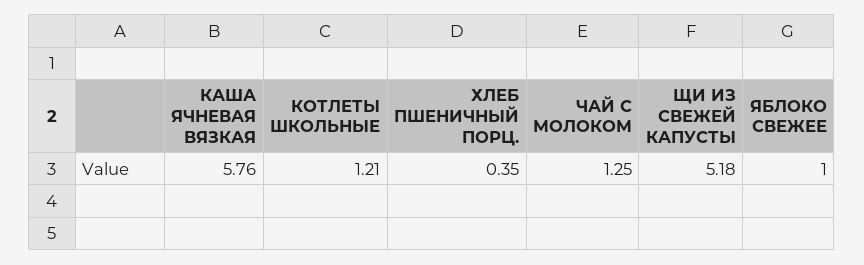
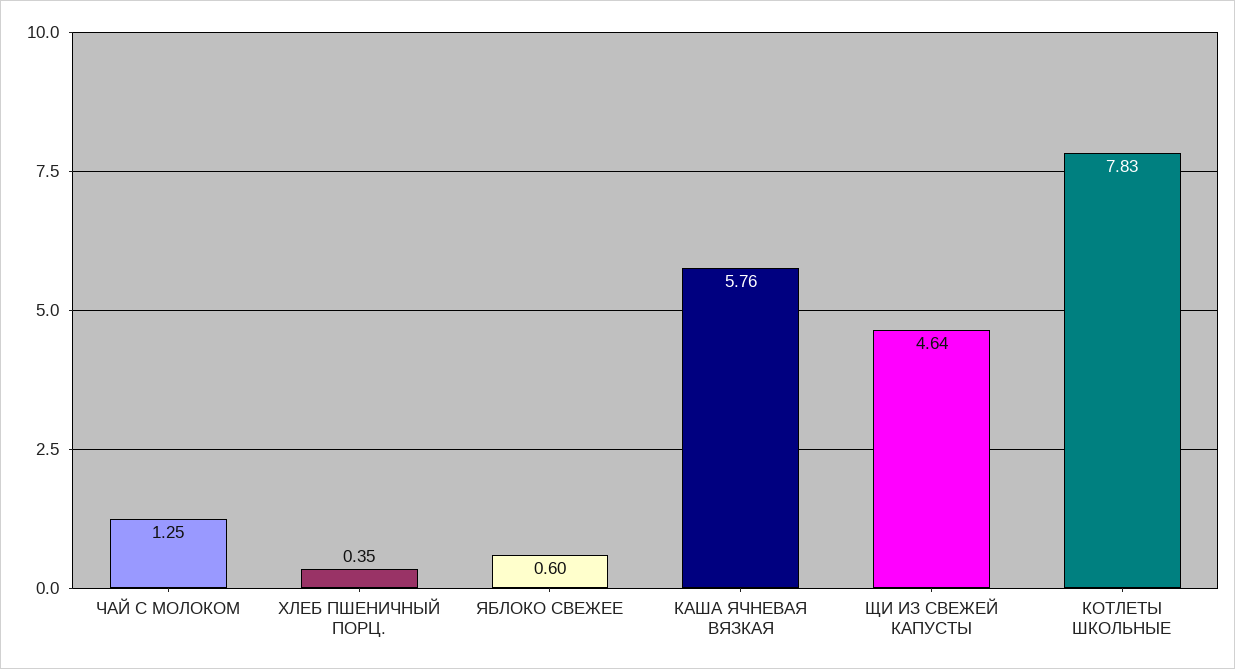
  {
    "КАША ЯЧНЕВАЯ ВЯЗКАЯ": 5.76,
-   "КОТЛЕТЫ ШКОЛЬНЫЕ": 1.21,
+   "КОТЛЕТЫ ШКОЛЬНЫЕ": 7.83,
    "ХЛЕБ ПШЕНИЧНЫЙ ПОРЦ.": 0.35,
    "ЧАЙ С МОЛОКОМ": 1.25,
-   "ЩИ ИЗ СВЕЖЕЙ КАПУСТЫ": 5.18,
+   "ЩИ ИЗ СВЕЖЕЙ КАПУСТЫ": 4.64,
-   "ЯБЛОКО СВЕЖЕЕ": 1
+   "ЯБЛОКО СВЕЖЕЕ": 0.6
  }

